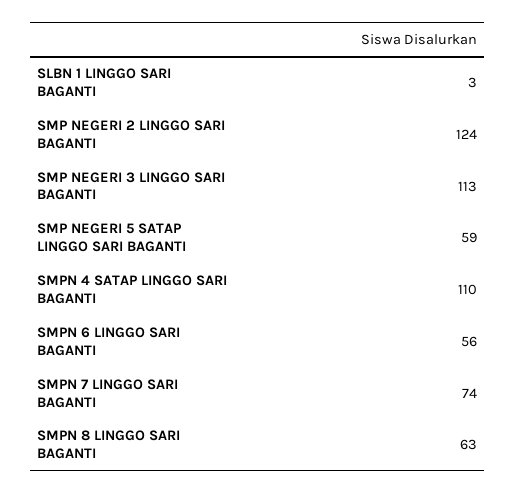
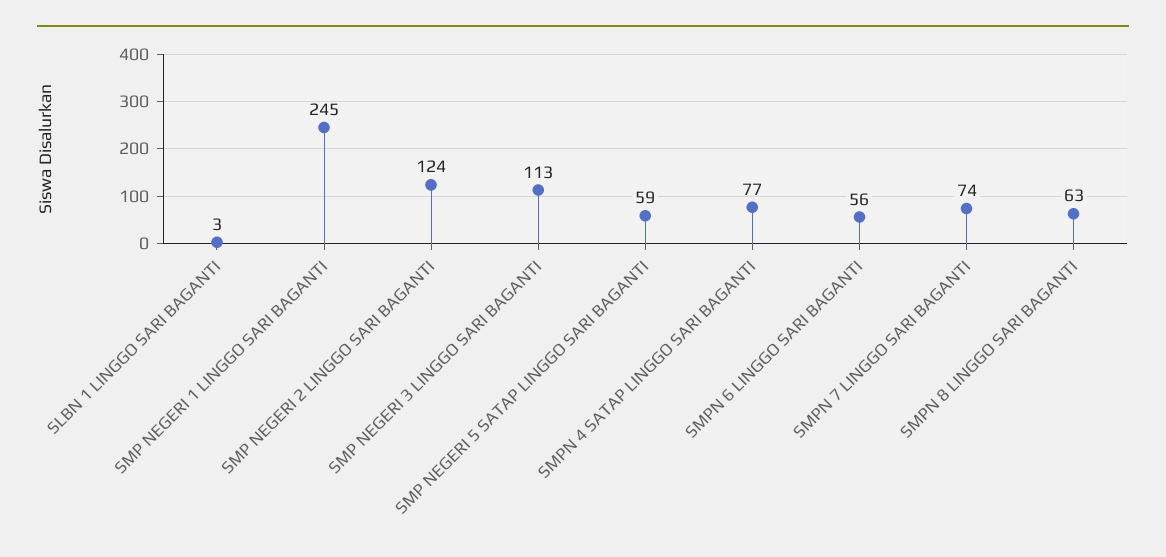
  {
    "SLBN 1 LINGGO SARI BAGANTI": 3,
    "SMP NEGERI 2 LINGGO SARI BAGANTI": 124,
    "SMP NEGERI 3 LINGGO SARI BAGANTI": 113,
    "SMP NEGERI 5 SATAP LINGGO SARI BAGANTI": 59,
-   "SMPN 4 SATAP LINGGO SARI BAGANTI": 110,
+   "SMPN 4 SATAP LINGGO SARI BAGANTI": 77,
    "SMPN 6 LINGGO SARI BAGANTI": 56,
    "SMPN 7 LINGGO SARI BAGANTI": 74,
-   "SMPN 8 LINGGO SARI BAGANTI": 63
+   "SMPN 8 LINGGO SARI BAGANTI": 63,
+   "SMP NEGERI 1 LINGGO SARI BAGANTI": 245
  }

